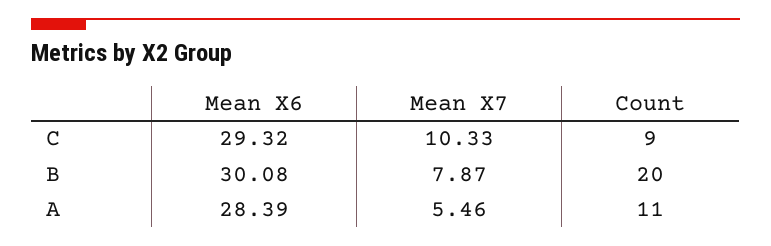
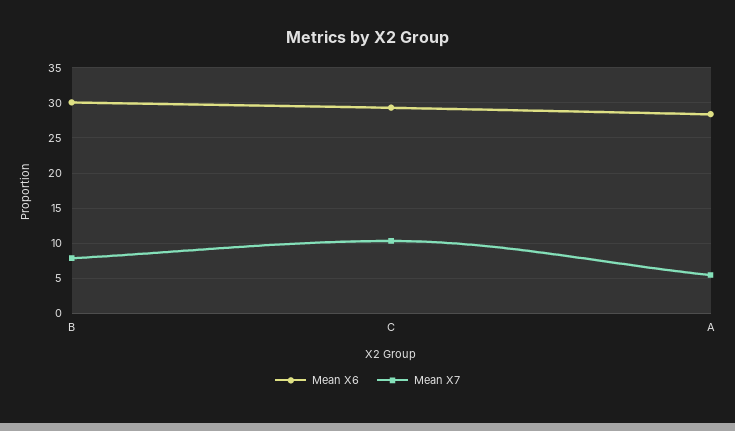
  {
    "Mean X6": {
      "C": 29.32,
      "B": 30.08,
      "A": 28.39
    },
    "Mean X7": {
      "C": 10.33,
      "B": 7.87,
      "A": 5.46
-   },
+   }
-   "Count": {
-     "C": 9,
-     "B": 20,
-     "A": 11
-   }
  }

